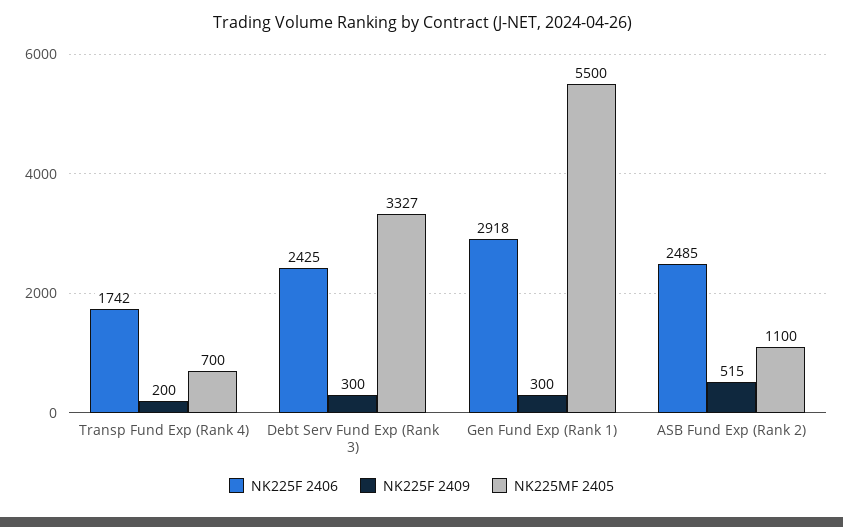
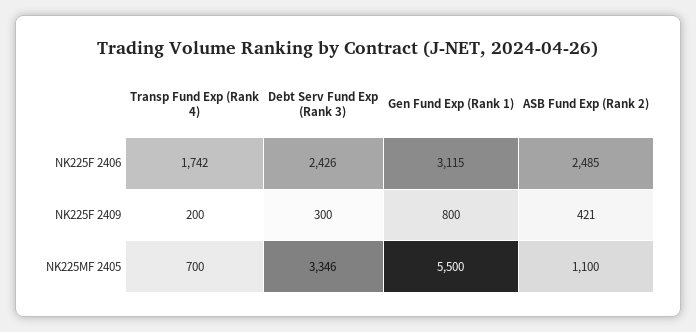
  {
    "NK225F 2406": {
      "Transp Fund Exp (Rank 4)": 1742,
-     "Debt Serv Fund Exp (Rank 3)": 2425,
+     "Debt Serv Fund Exp (Rank 3)": 2426,
-     "Gen Fund Exp (Rank 1)": 2918,
+     "Gen Fund Exp (Rank 1)": 3115,
      "ASB Fund Exp (Rank 2)": 2485
    },
    "NK225F 2409": {
      "Transp Fund Exp (Rank 4)": 200,
      "Debt Serv Fund Exp (Rank 3)": 300,
-     "Gen Fund Exp (Rank 1)": 300,
+     "Gen Fund Exp (Rank 1)": 800,
-     "ASB Fund Exp (Rank 2)": 515
+     "ASB Fund Exp (Rank 2)": 421
    },
    "NK225MF 2405": {
      "Transp Fund Exp (Rank 4)": 700,
-     "Debt Serv Fund Exp (Rank 3)": 3327,
+     "Debt Serv Fund Exp (Rank 3)": 3346,
      "Gen Fund Exp (Rank 1)": 5500,
      "ASB Fund Exp (Rank 2)": 1100
    }
  }

